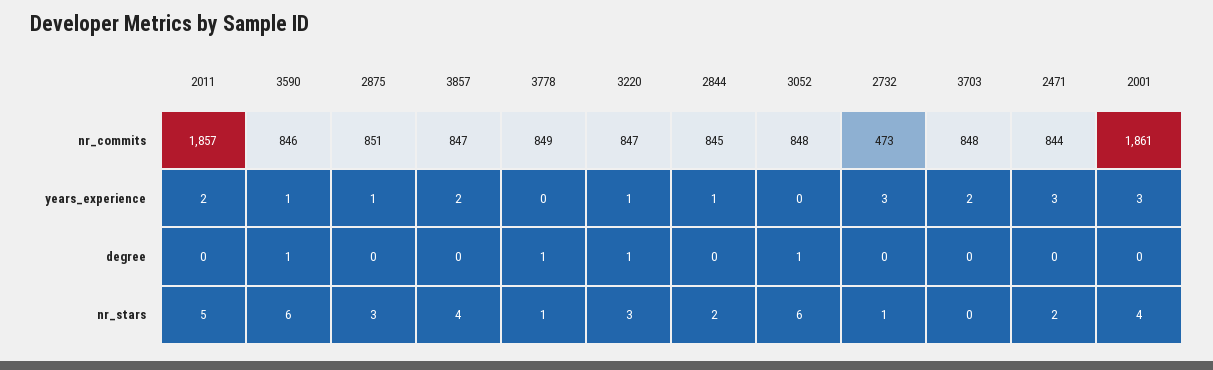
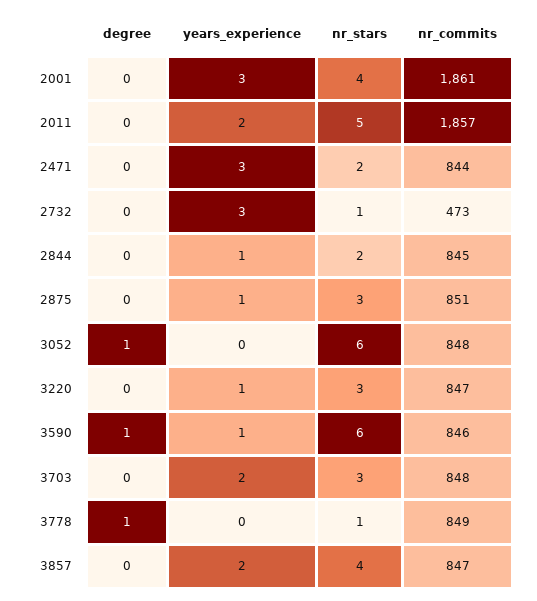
  {
    "2011": {
      "nr_commits": 1857,
      "years_experience": 2,
      "degree": 0,
      "nr_stars": 5
    },
    "3590": {
      "nr_commits": 846,
      "years_experience": 1,
      "degree": 1,
      "nr_stars": 6
    },
    "2875": {
      "nr_commits": 851,
      "years_experience": 1,
      "degree": 0,
      "nr_stars": 3
    },
    "3857": {
      "nr_commits": 847,
      "years_experience": 2,
      "degree": 0,
      "nr_stars": 4
    },
    "3778": {
      "nr_commits": 849,
      "years_experience": 0,
      "degree": 1,
      "nr_stars": 1
    },
    "3220": {
      "nr_commits": 847,
      "years_experience": 1,
-     "degree": 1,
+     "degree": 0,
      "nr_stars": 3
    },
    "2844": {
      "nr_commits": 845,
      "years_experience": 1,
      "degree": 0,
      "nr_stars": 2
    },
    "3052": {
      "nr_commits": 848,
      "years_experience": 0,
      "degree": 1,
      "nr_stars": 6
    },
    "2732": {
      "nr_commits": 473,
      "years_experience": 3,
      "degree": 0,
      "nr_stars": 1
    },
    "3703": {
      "nr_commits": 848,
      "years_experience": 2,
      "degree": 0,
-     "nr_stars": 0
+     "nr_stars": 3
    },
    "2471": {
      "nr_commits": 844,
      "years_experience": 3,
      "degree": 0,
      "nr_stars": 2
    },
    "2001": {
      "nr_commits": 1861,
      "years_experience": 3,
      "degree": 0,
      "nr_stars": 4
    }
  }

